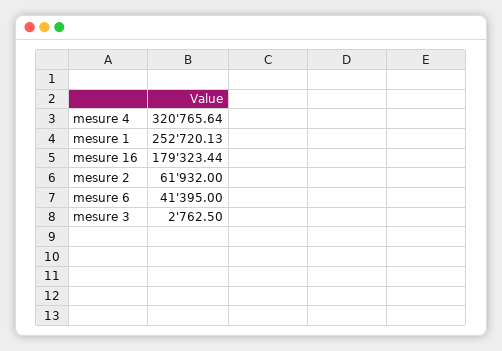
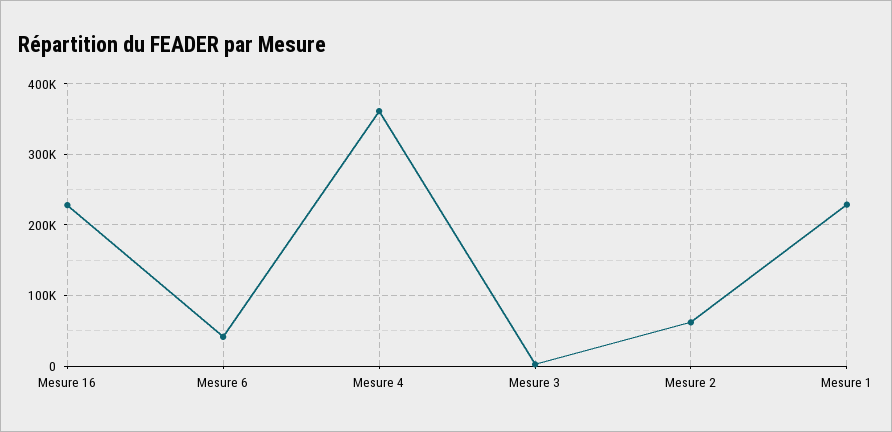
  {
-   "mesure 4": 320765.64,
+   "mesure 4": 360000,
-   "mesure 1": 252720.13,
+   "mesure 1": 230000,
-   "mesure 16": 179323.44,
+   "mesure 16": 230000,
    "mesure 2": 61932,
    "mesure 6": 41395,
    "mesure 3": 2762.5
  }

